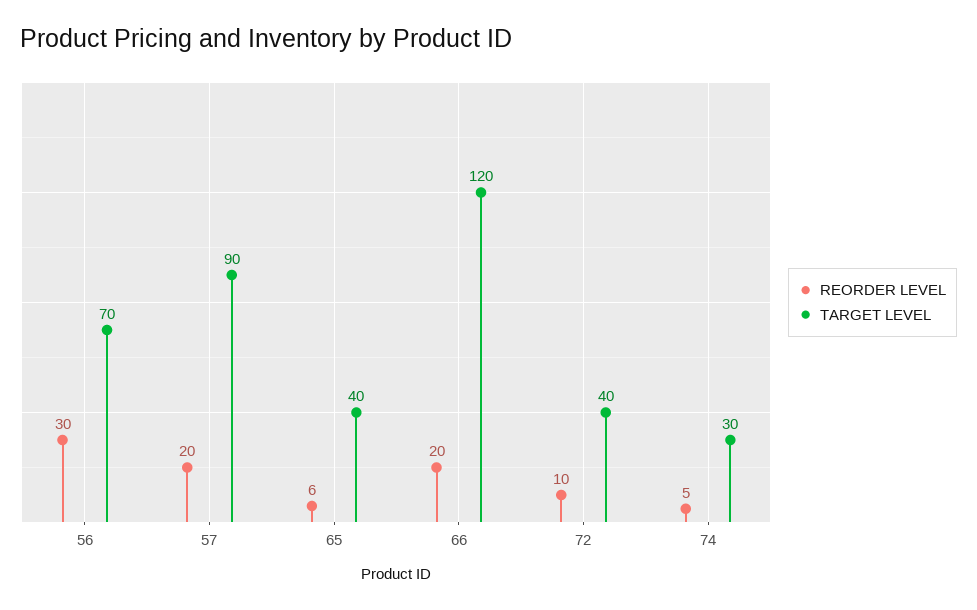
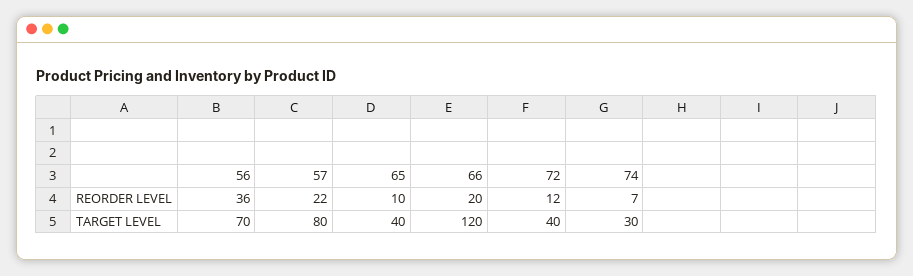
  {
    "REORDER LEVEL": {
-     "56": 30,
+     "56": 36,
-     "57": 20,
+     "57": 22,
-     "65": 6,
+     "65": 10,
      "66": 20,
-     "72": 10,
+     "72": 12,
-     "74": 5
+     "74": 7
    },
    "TARGET LEVEL": {
      "56": 70,
-     "57": 90,
+     "57": 80,
      "65": 40,
      "66": 120,
      "72": 40,
      "74": 30
    }
  }

